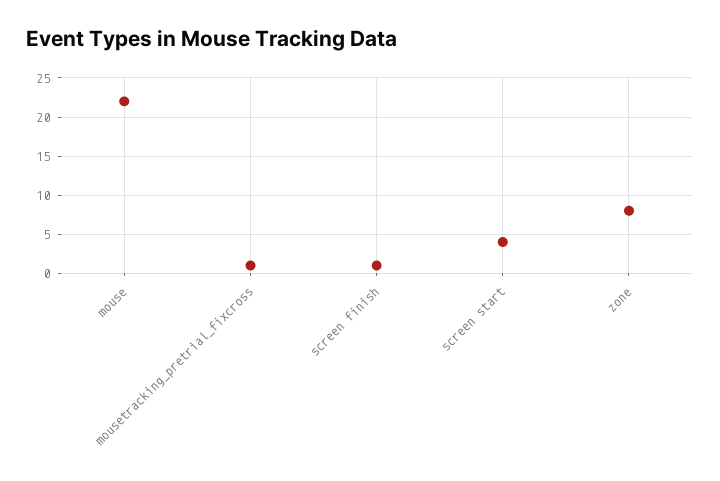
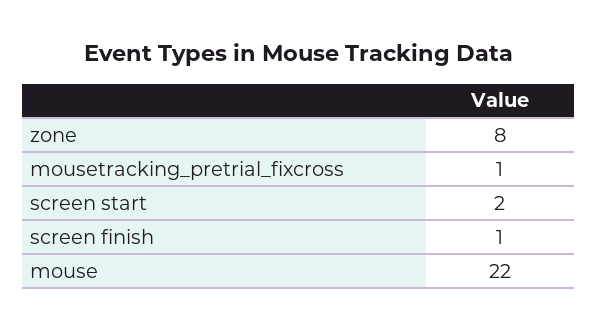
  {
    "mouse": 22,
    "mousetracking_pretrial_fixcross": 1,
    "screen finish": 1,
-   "screen start": 4,
+   "screen start": 2,
    "zone": 8
  }

